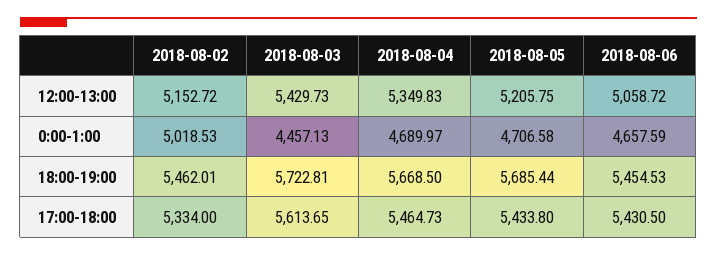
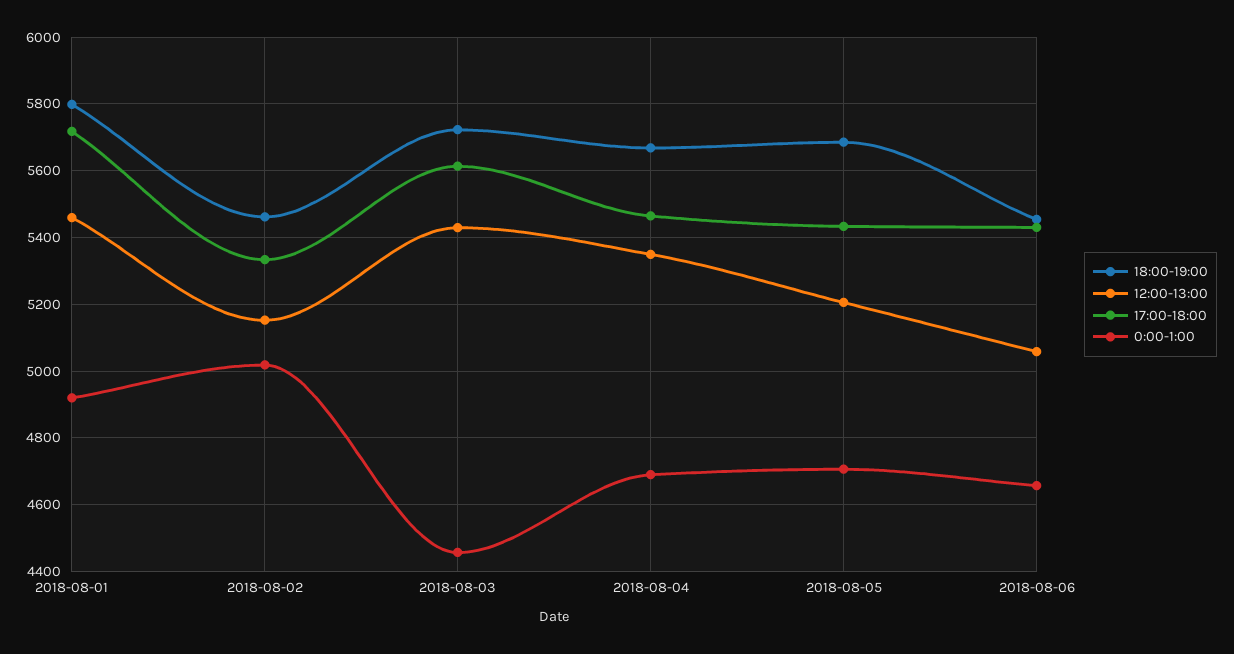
  {
    "12:00-13:00": {
      "2018-08-02": 5152.72,
      "2018-08-03": 5429.73,
      "2018-08-04": 5349.83,
      "2018-08-05": 5205.75,
-     "2018-08-06": 5058.72
+     "2018-08-06": 5058.72,
+     "2018-08-01": 5460
    },
    "0:00-1:00": {
      "2018-08-02": 5018.53,
      "2018-08-03": 4457.13,
      "2018-08-04": 4689.97,
      "2018-08-05": 4706.58,
-     "2018-08-06": 4657.59
+     "2018-08-06": 4657.59,
+     "2018-08-01": 4920
    },
    "18:00-19:00": {
      "2018-08-02": 5462.01,
      "2018-08-03": 5722.81,
      "2018-08-04": 5668.5,
      "2018-08-05": 5685.44,
-     "2018-08-06": 5454.53
+     "2018-08-06": 5454.53,
+     "2018-08-01": 5800
    },
    "17:00-18:00": {
      "2018-08-02": 5334,
      "2018-08-03": 5613.65,
      "2018-08-04": 5464.73,
      "2018-08-05": 5433.8,
-     "2018-08-06": 5430.5
+     "2018-08-06": 5430.5,
+     "2018-08-01": 5720
    }
  }

